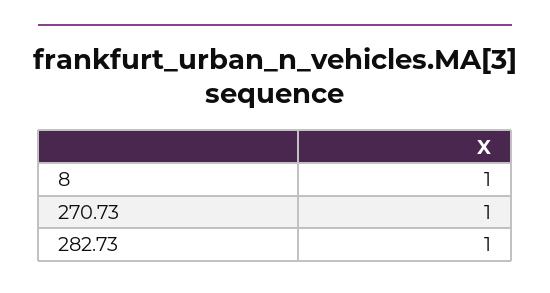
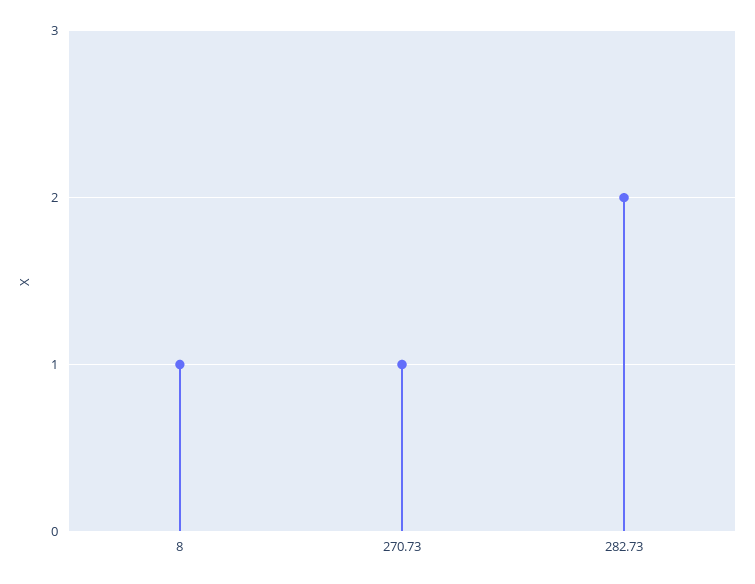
  {
    "8": 1,
    "270.73": 1,
-   "282.73": 1
+   "282.73": 2
  }

